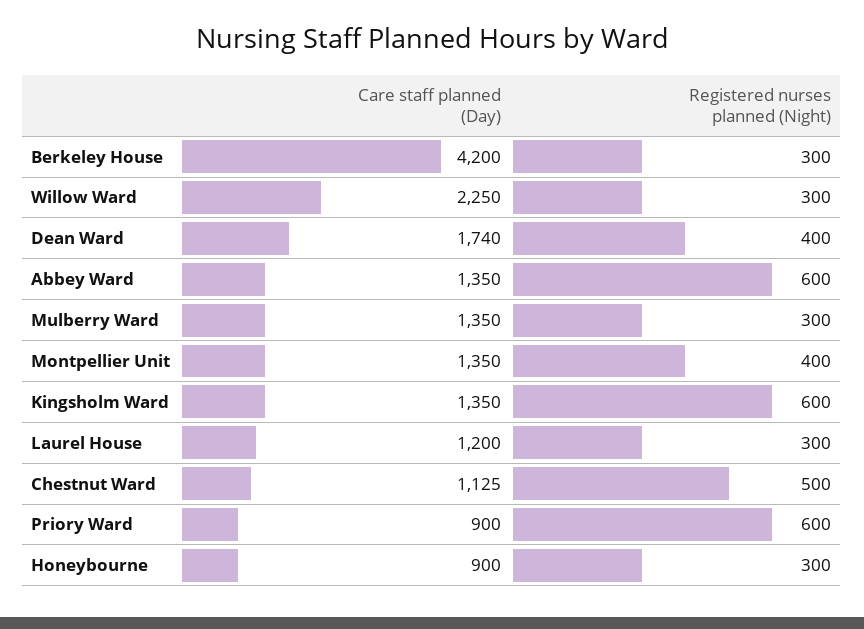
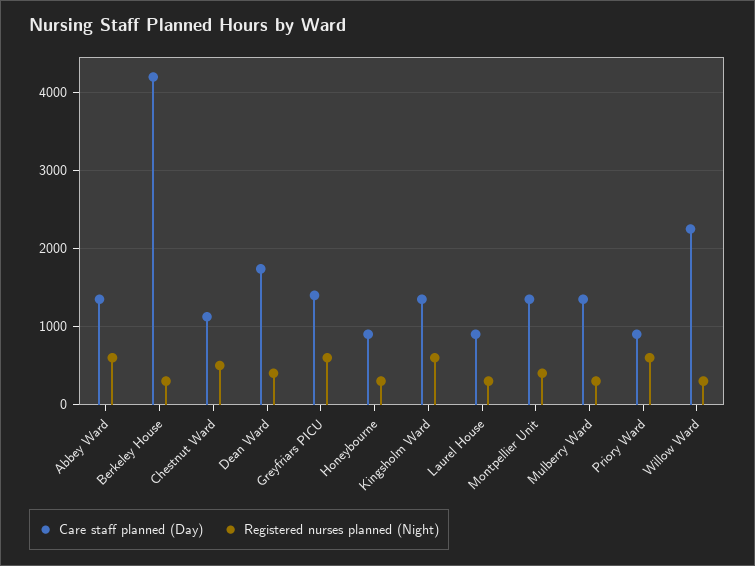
  {
    "Care staff planned (Day)": {
      "Berkeley House": 4200,
      "Willow Ward": 2250,
      "Dean Ward": 1740,
      "Abbey Ward": 1350,
      "Mulberry Ward": 1350,
      "Montpellier Unit": 1350,
      "Kingsholm Ward": 1350,
-     "Laurel House": 1200,
+     "Laurel House": 900,
      "Chestnut Ward": 1125,
      "Priory Ward": 900,
-     "Honeybourne": 900
+     "Honeybourne": 900,
+     "Greyfriars PICU": 1400
    },
    "Registered nurses planned (Night)": {
      "Berkeley House": 300,
      "Willow Ward": 300,
      "Dean Ward": 400,
      "Abbey Ward": 600,
      "Mulberry Ward": 300,
      "Montpellier Unit": 400,
      "Kingsholm Ward": 600,
      "Laurel House": 300,
      "Chestnut Ward": 500,
      "Priory Ward": 600,
-     "Honeybourne": 300
+     "Honeybourne": 300,
+     "Greyfriars PICU": 600
    }
  }

